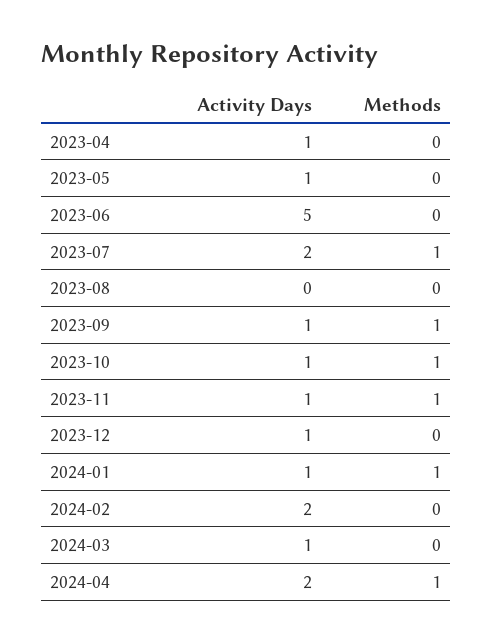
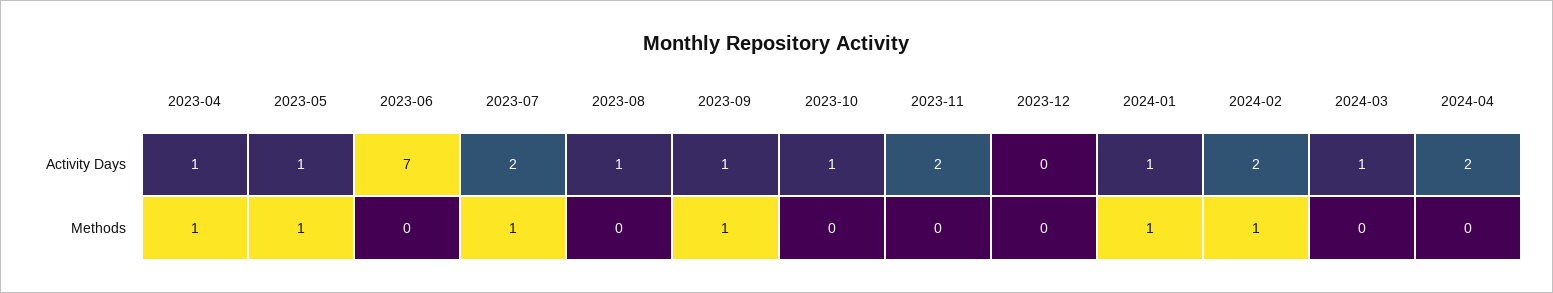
  {
    "Activity Days": {
      "2023-04": 1,
      "2023-05": 1,
-     "2023-06": 5,
+     "2023-06": 7,
      "2023-07": 2,
-     "2023-08": 0,
+     "2023-08": 1,
      "2023-09": 1,
      "2023-10": 1,
-     "2023-11": 1,
+     "2023-11": 2,
-     "2023-12": 1,
+     "2023-12": 0,
      "2024-01": 1,
      "2024-02": 2,
      "2024-03": 1,
      "2024-04": 2
    },
    "Methods": {
-     "2023-04": 0,
+     "2023-04": 1,
-     "2023-05": 0,
+     "2023-05": 1,
      "2023-06": 0,
      "2023-07": 1,
      "2023-08": 0,
      "2023-09": 1,
-     "2023-10": 1,
+     "2023-10": 0,
-     "2023-11": 1,
+     "2023-11": 0,
      "2023-12": 0,
      "2024-01": 1,
-     "2024-02": 0,
+     "2024-02": 1,
      "2024-03": 0,
-     "2024-04": 1
+     "2024-04": 0
    }
  }

